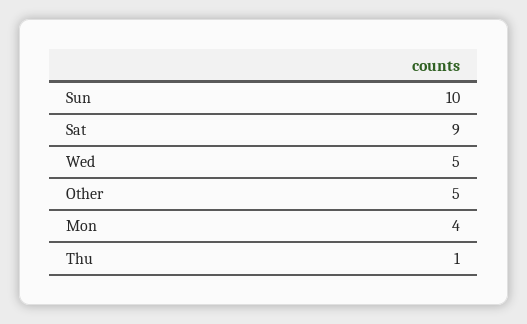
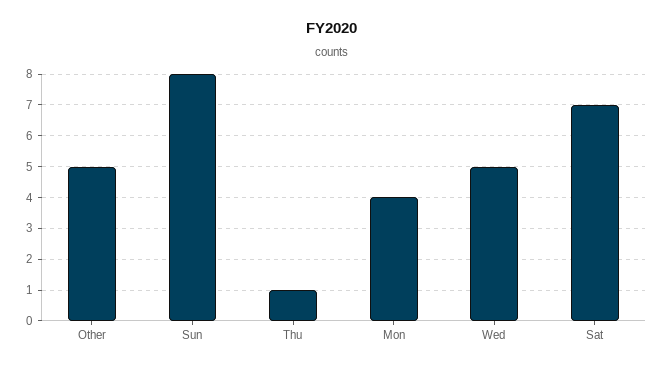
  {
-   "Sun": 10,
+   "Sun": 8,
-   "Sat": 9,
+   "Sat": 7,
    "Wed": 5,
    "Other": 5,
    "Mon": 4,
    "Thu": 1
  }

